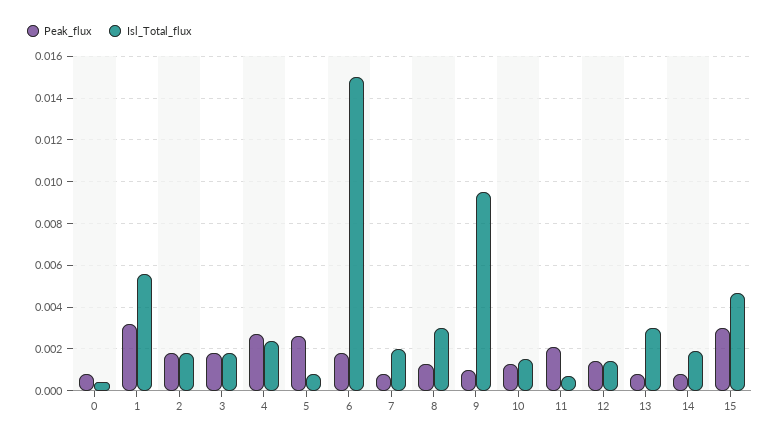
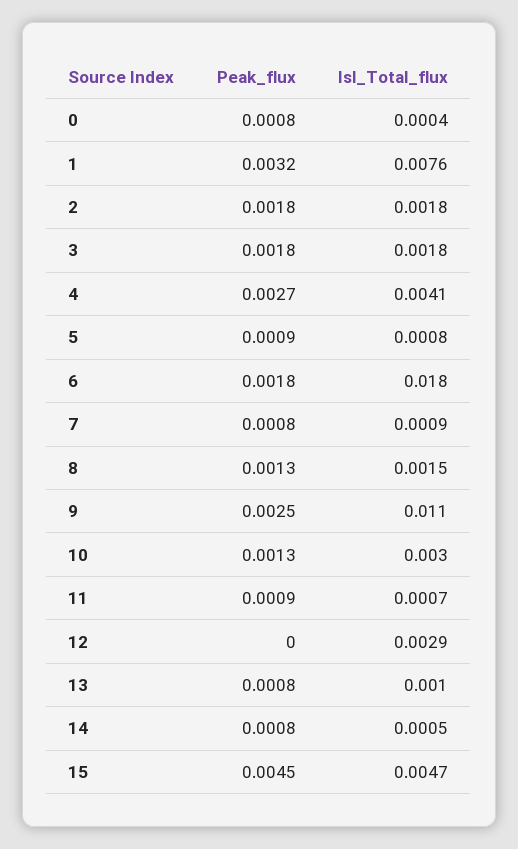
  {
    "Peak_flux": {
      "0": 0.0008,
      "1": 0.0032,
      "2": 0.0018,
      "3": 0.0018,
      "4": 0.0027,
-     "5": 0.0025,
+     "5": 0.0009,
      "6": 0.0018,
      "7": 0.0008,
      "8": 0.0013,
-     "9": 0.001,
+     "9": 0.0025,
      "10": 0.0013,
-     "11": 0.002,
+     "11": 0.0009,
-     "12": 0.0015,
+     "12": 0,
      "13": 0.0008,
      "14": 0.0008,
-     "15": 0.003
+     "15": 0.0045
    },
    "Isl_Total_flux": {
      "0": 0.0004,
-     "1": 0.0055,
+     "1": 0.0076,
      "2": 0.0018,
      "3": 0.0018,
-     "4": 0.0025,
+     "4": 0.0041,
      "5": 0.0008,
-     "6": 0.015,
+     "6": 0.018,
-     "7": 0.002,
+     "7": 0.0009,
-     "8": 0.003,
+     "8": 0.0015,
-     "9": 0.0095,
+     "9": 0.011,
-     "10": 0.0015,
+     "10": 0.003,
      "11": 0.0007,
-     "12": 0.0015,
+     "12": 0.0029,
-     "13": 0.003,
+     "13": 0.001,
-     "14": 0.002,
+     "14": 0.0005,
      "15": 0.0047
    }
  }

